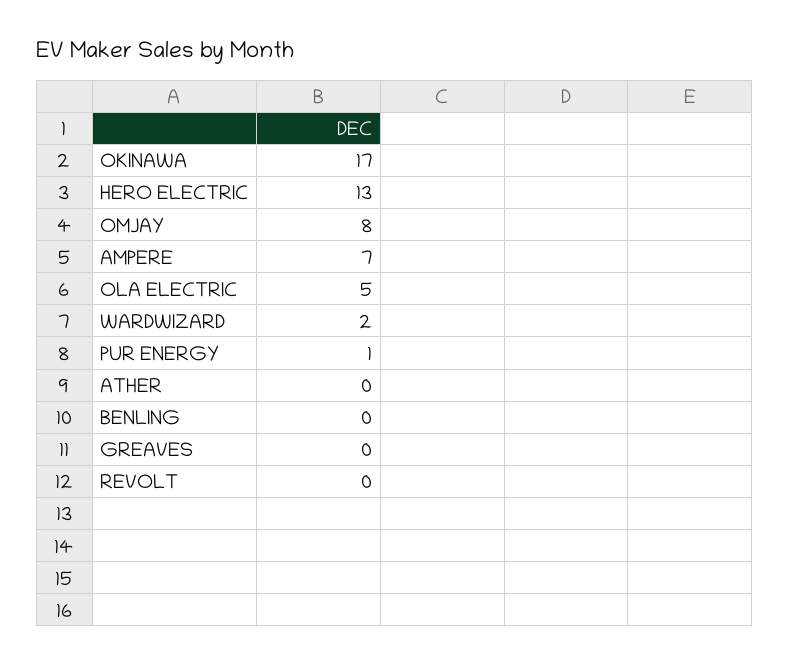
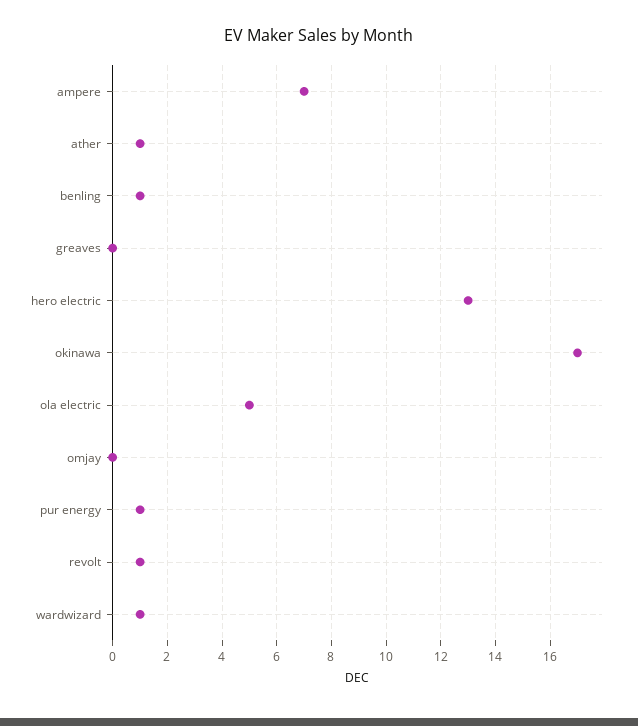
  {
    "OKINAWA": 17,
    "HERO ELECTRIC": 13,
-   "OMJAY": 8,
+   "OMJAY": 0,
    "AMPERE": 7,
    "OLA ELECTRIC": 5,
-   "WARDWIZARD": 2,
+   "WARDWIZARD": 1,
    "PUR ENERGY": 1,
-   "ATHER": 0,
+   "ATHER": 1,
-   "BENLING": 0,
+   "BENLING": 1,
    "GREAVES": 0,
-   "REVOLT": 0
+   "REVOLT": 1
  }

